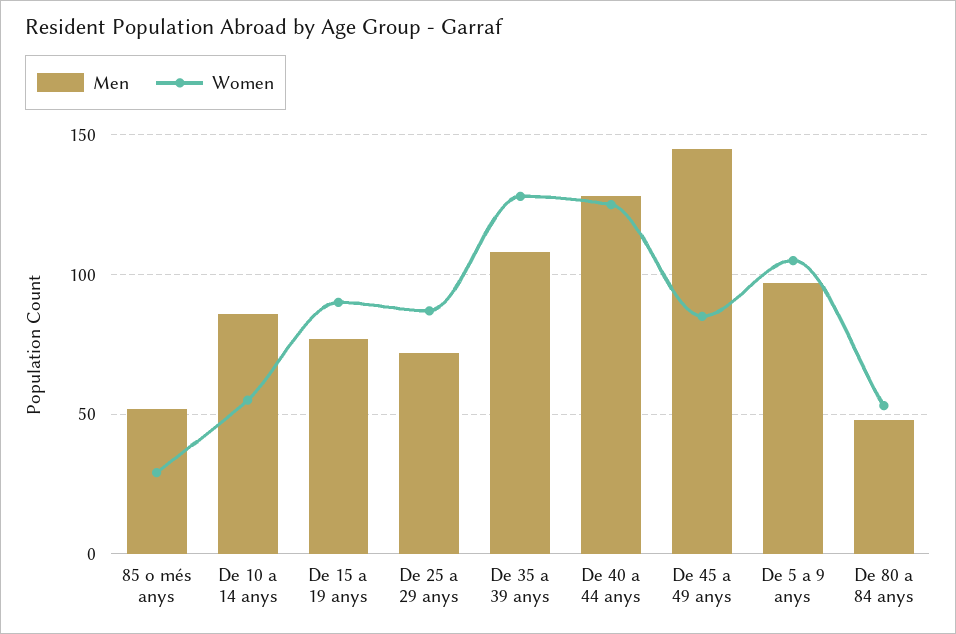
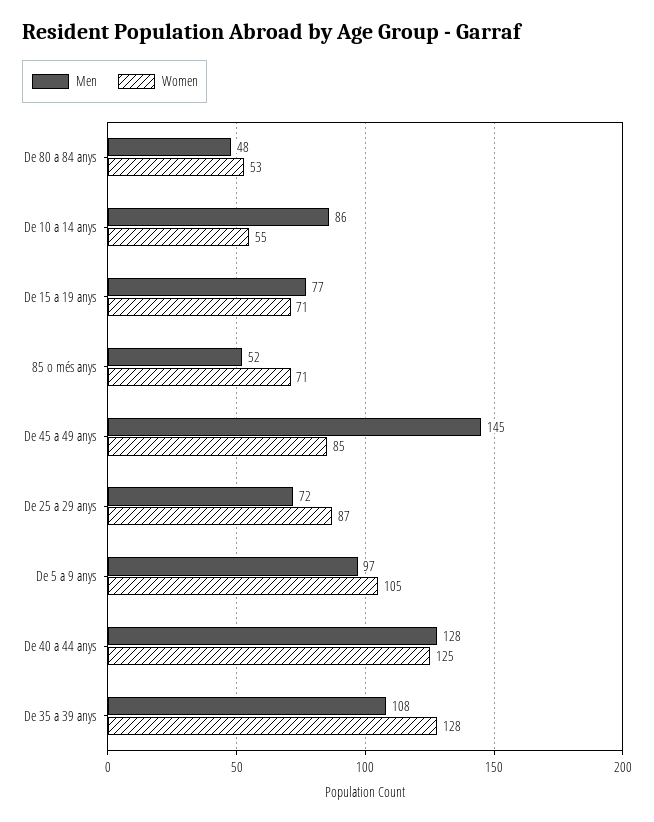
  {
    "Men": {
      "85 o més anys": 52,
      "De 10 a 14 anys": 86,
      "De 15 a 19 anys": 77,
      "De 25 a 29 anys": 72,
      "De 35 a 39 anys": 108,
      "De 40 a 44 anys": 128,
      "De 45 a 49 anys": 145,
      "De 5 a 9 anys": 97,
      "De 80 a 84 anys": 48
    },
    "Women": {
-     "85 o més anys": 30,
+     "85 o més anys": 71,
      "De 10 a 14 anys": 55,
-     "De 15 a 19 anys": 90,
+     "De 15 a 19 anys": 71,
      "De 25 a 29 anys": 87,
      "De 35 a 39 anys": 128,
      "De 40 a 44 anys": 125,
      "De 45 a 49 anys": 85,
      "De 5 a 9 anys": 105,
      "De 80 a 84 anys": 53
    }
  }

